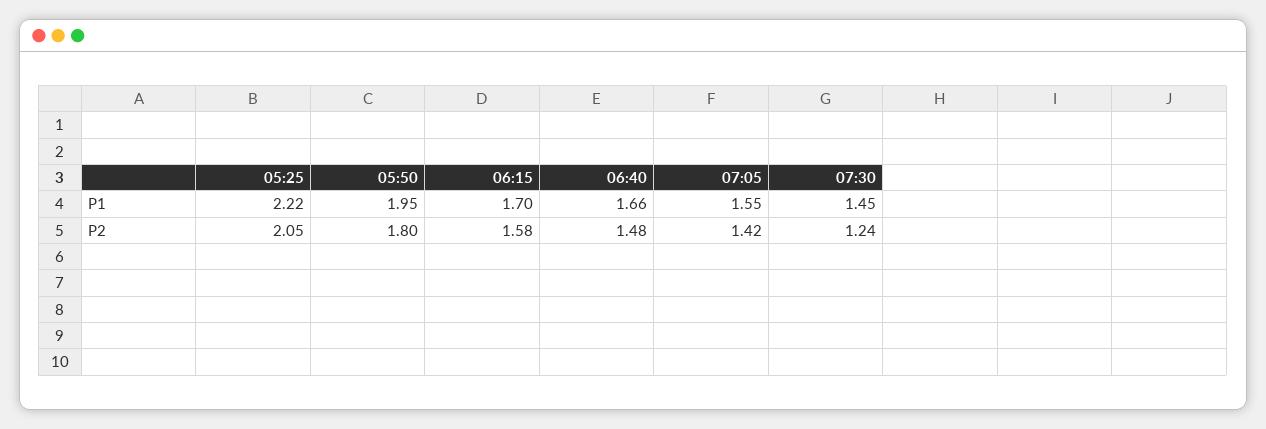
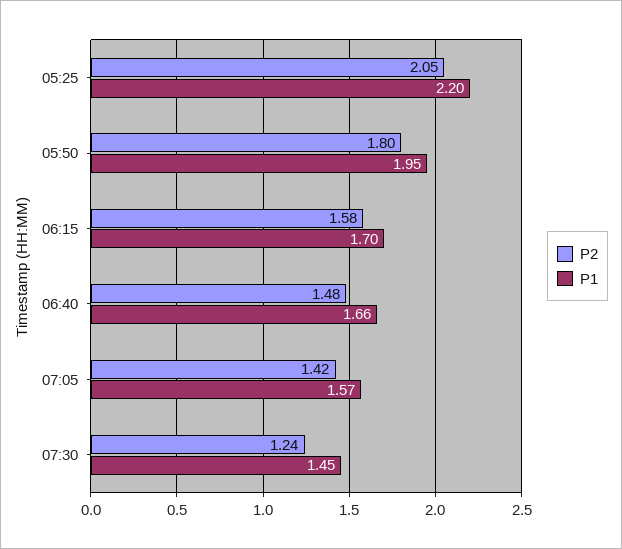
  {
    "P1": {
-     "05:25": 2.22,
+     "05:25": 2.2,
      "05:50": 1.95,
      "06:15": 1.7,
      "06:40": 1.66,
-     "07:05": 1.55,
+     "07:05": 1.57,
      "07:30": 1.45
    },
    "P2": {
      "05:25": 2.05,
      "05:50": 1.8,
      "06:15": 1.58,
      "06:40": 1.48,
      "07:05": 1.42,
      "07:30": 1.24
    }
  }

